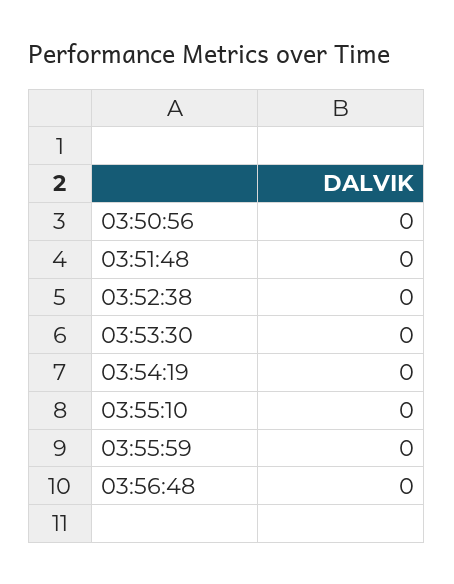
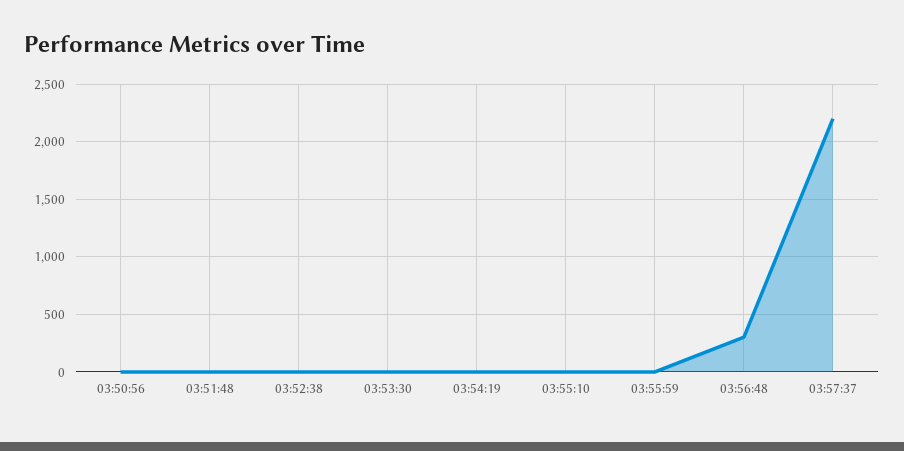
  {
    "03:50:56": 0,
    "03:51:48": 0,
    "03:52:38": 0,
    "03:53:30": 0,
    "03:54:19": 0,
    "03:55:10": 0,
    "03:55:59": 0,
-   "03:56:48": 0
+   "03:56:48": 300,
+   "03:57:37": 2200
  }

